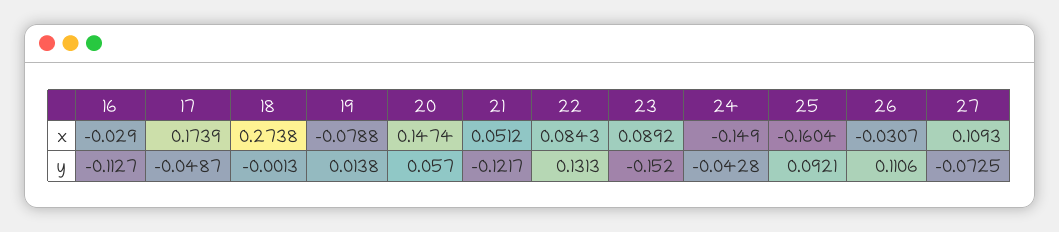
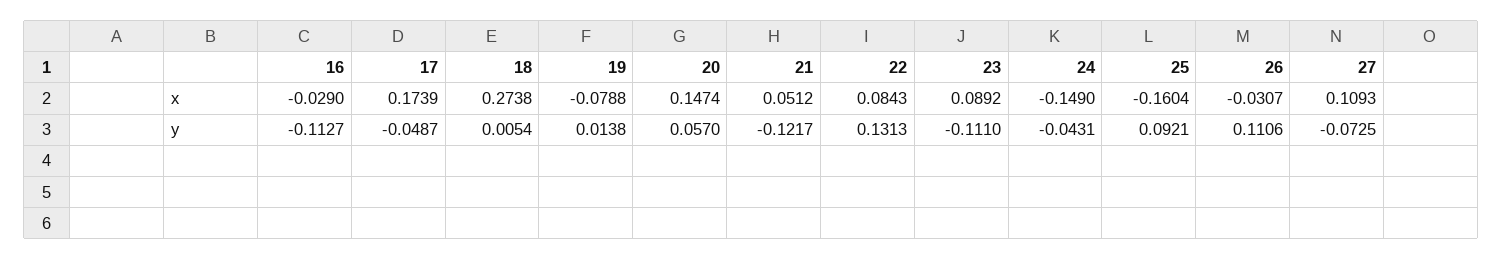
  {
    "16": {
      "x": -0.029,
      "y": -0.1127
    },
    "17": {
      "x": 0.1739,
      "y": -0.0487
    },
    "18": {
      "x": 0.2738,
-     "y": -0.0013
+     "y": 0.0054
    },
    "19": {
      "x": -0.0788,
      "y": 0.0138
    },
    "20": {
      "x": 0.1474,
      "y": 0.057
    },
    "21": {
      "x": 0.0512,
      "y": -0.1217
    },
    "22": {
      "x": 0.0843,
      "y": 0.1313
    },
    "23": {
      "x": 0.0892,
-     "y": -0.152
+     "y": -0.111
    },
    "24": {
      "x": -0.149,
-     "y": -0.0428
+     "y": -0.0431
    },
    "25": {
      "x": -0.1604,
      "y": 0.0921
    },
    "26": {
      "x": -0.0307,
      "y": 0.1106
    },
    "27": {
      "x": 0.1093,
      "y": -0.0725
    }
  }

